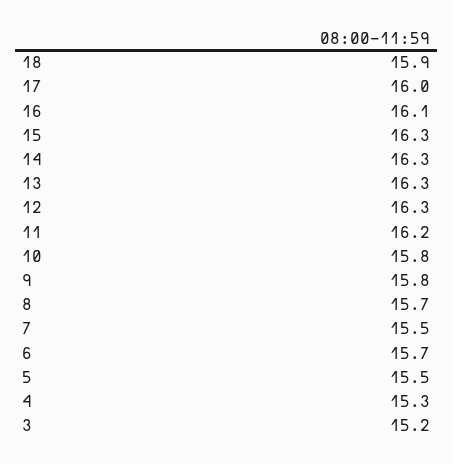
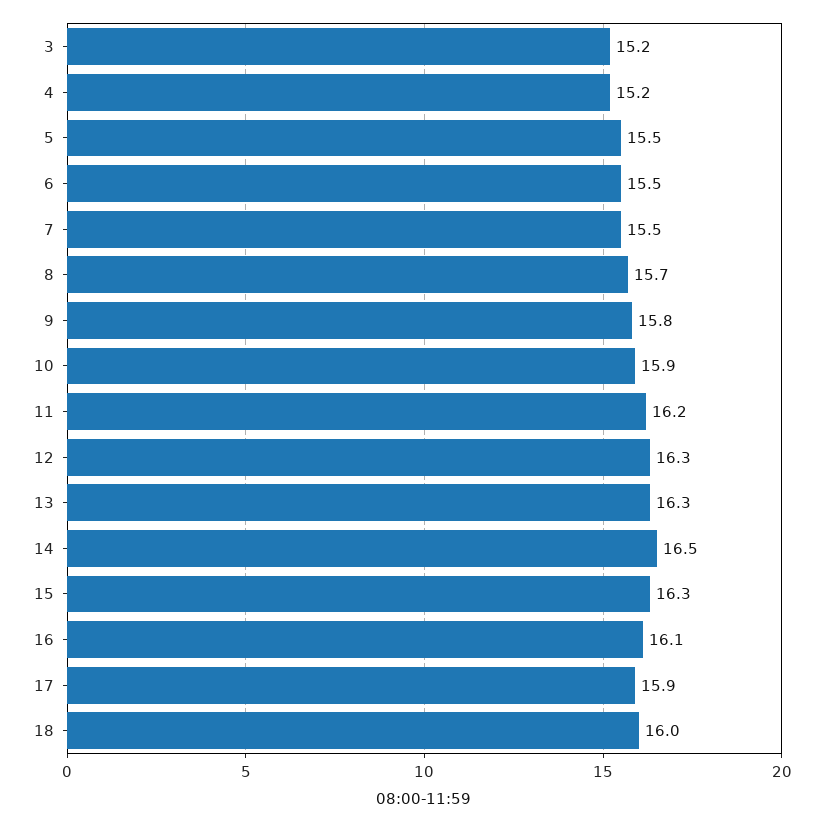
  {
-   "18": 15.9,
+   "18": 16,
-   "17": 16,
+   "17": 15.9,
    "16": 16.1,
    "15": 16.3,
-   "14": 16.3,
+   "14": 16.5,
    "13": 16.3,
    "12": 16.3,
    "11": 16.2,
-   "10": 15.8,
+   "10": 15.9,
    "9": 15.8,
    "8": 15.7,
    "7": 15.5,
-   "6": 15.7,
+   "6": 15.5,
    "5": 15.5,
-   "4": 15.3,
+   "4": 15.2,
    "3": 15.2
  }

